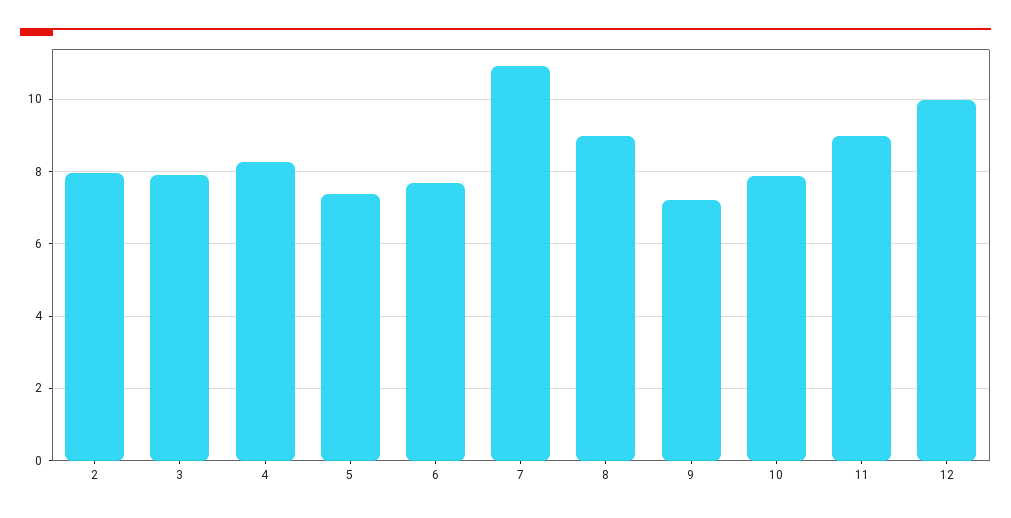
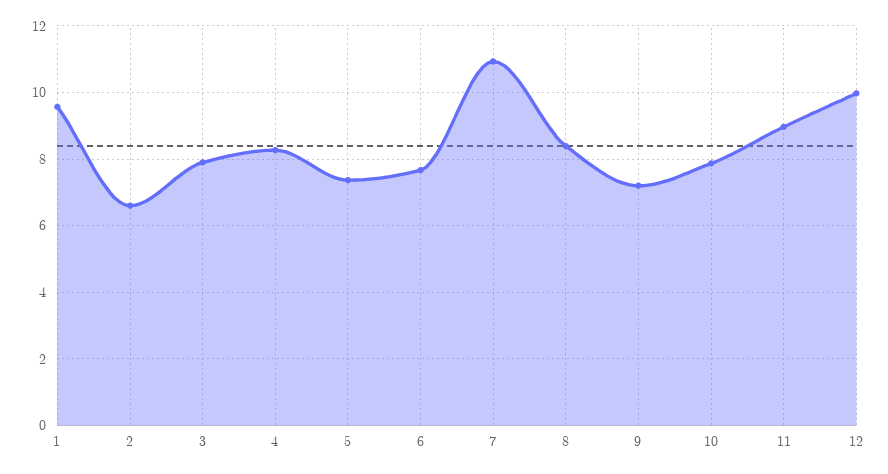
  {
-   "2": 8,
+   "2": 6.6,
    "3": 8,
    "4": 8.2,
    "5": 7.4,
    "6": 7.6,
    "7": 11,
-   "8": 9,
+   "8": 8.4,
    "9": 7.2,
    "10": 7.8,
    "11": 9,
-   "12": 10
+   "12": 10,
+   "1": 9.6
  }

